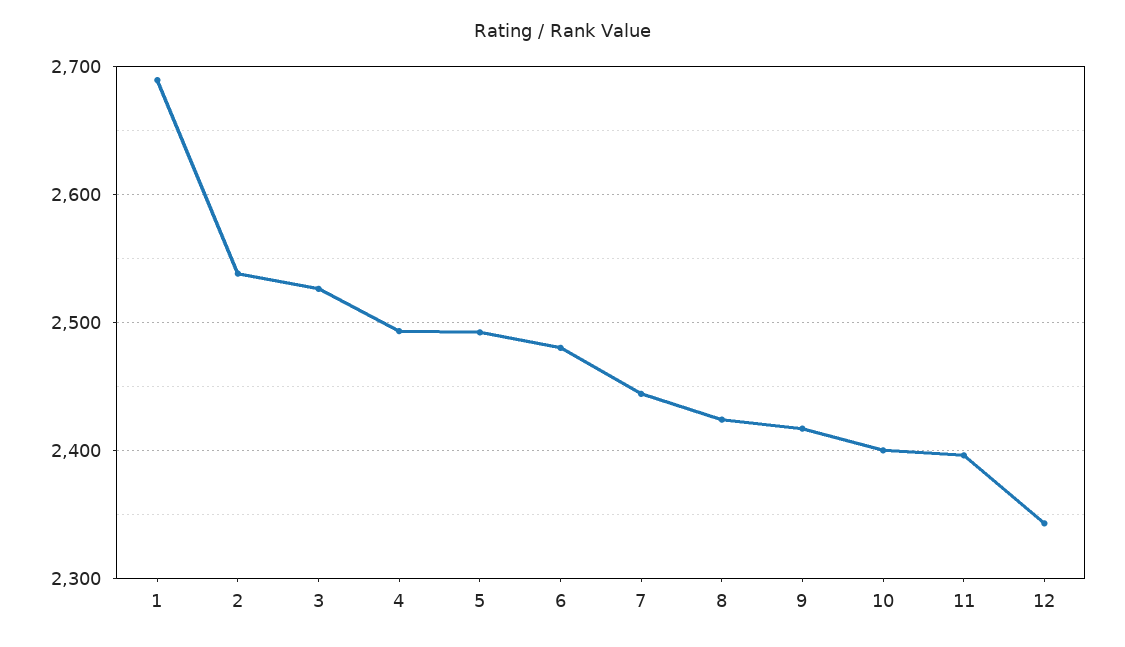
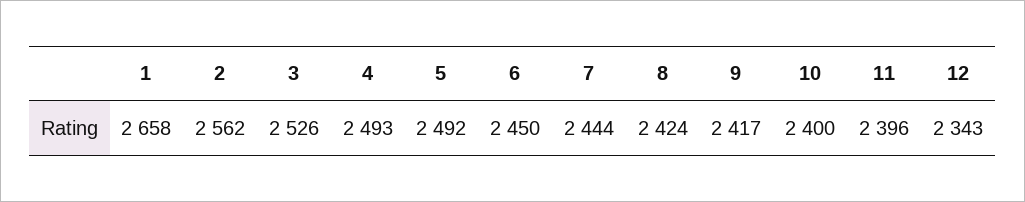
  {
-   "1": 2690,
+   "1": 2658,
-   "2": 2540,
+   "2": 2562,
    "3": 2526,
    "4": 2493,
    "5": 2492,
-   "6": 2480,
+   "6": 2450,
    "7": 2444,
    "8": 2424,
    "9": 2417,
    "10": 2400,
    "11": 2396,
    "12": 2343
  }

